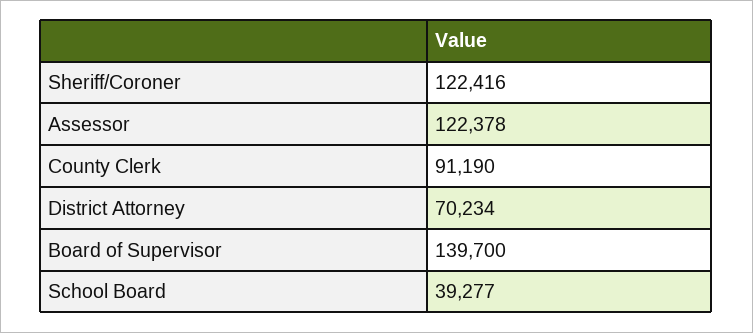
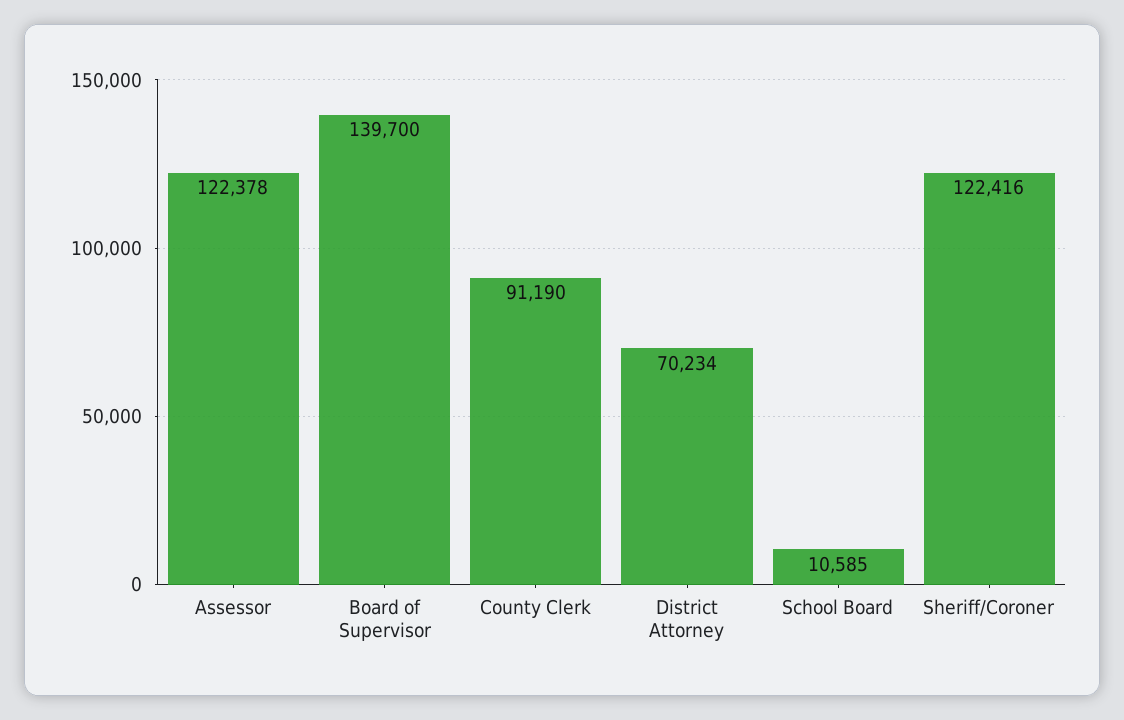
  {
    "Sheriff/Coroner": 122416,
    "Assessor": 122378,
    "County Clerk": 91190,
    "District Attorney": 70234,
    "Board of Supervisor": 139700,
-   "School Board": 39277
+   "School Board": 10585
  }

